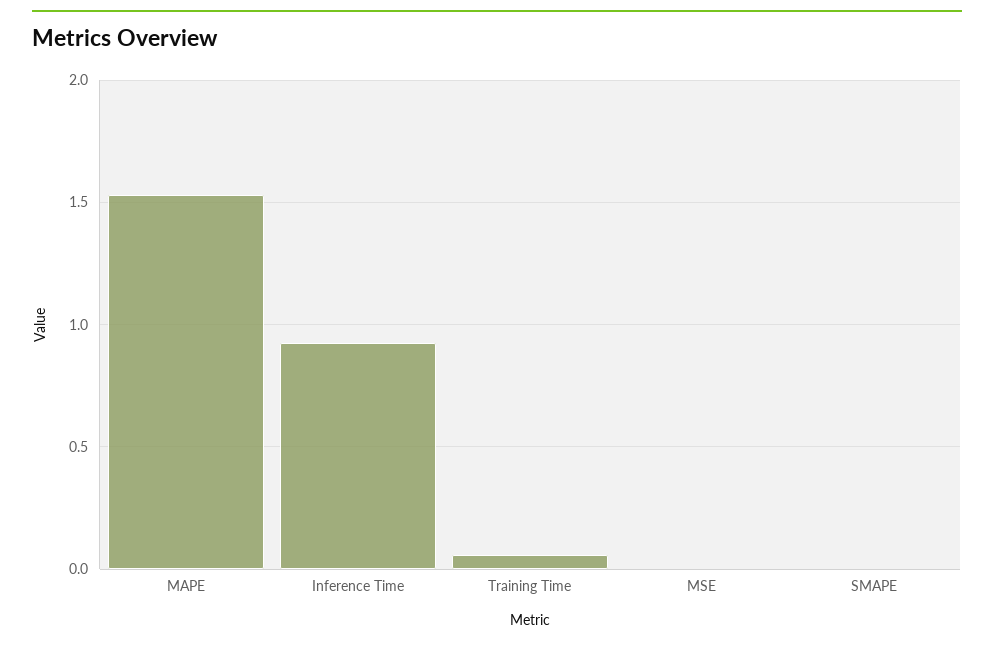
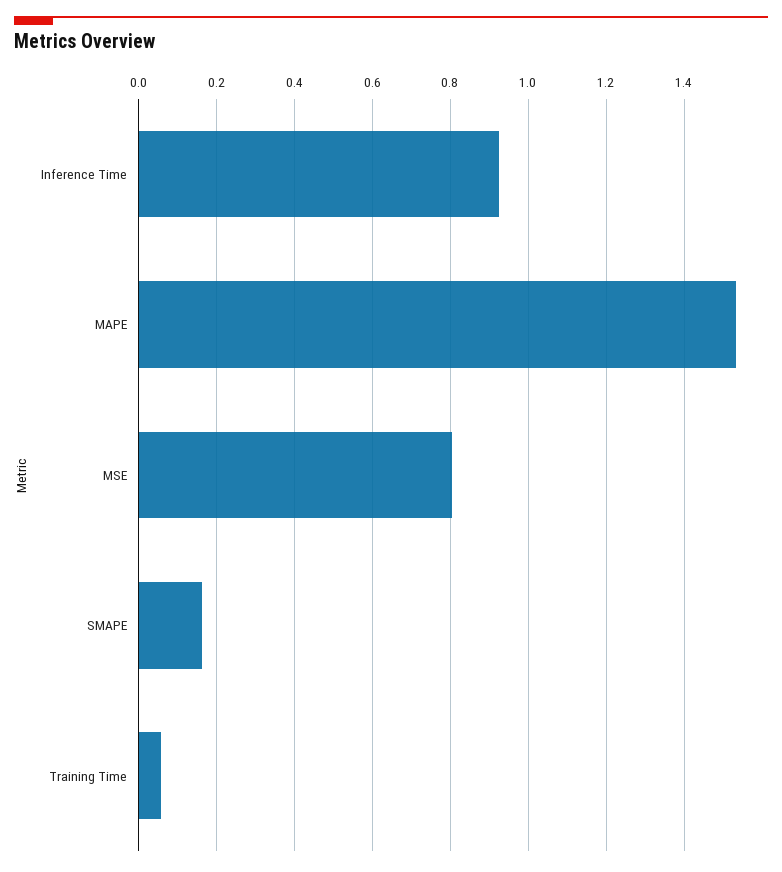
  {
    "MAPE": 1.54,
    "Inference Time": 0.92,
    "Training Time": 0.06,
-   "MSE": 0,
+   "MSE": 0.8,
-   "SMAPE": 0
+   "SMAPE": 0.16
  }

